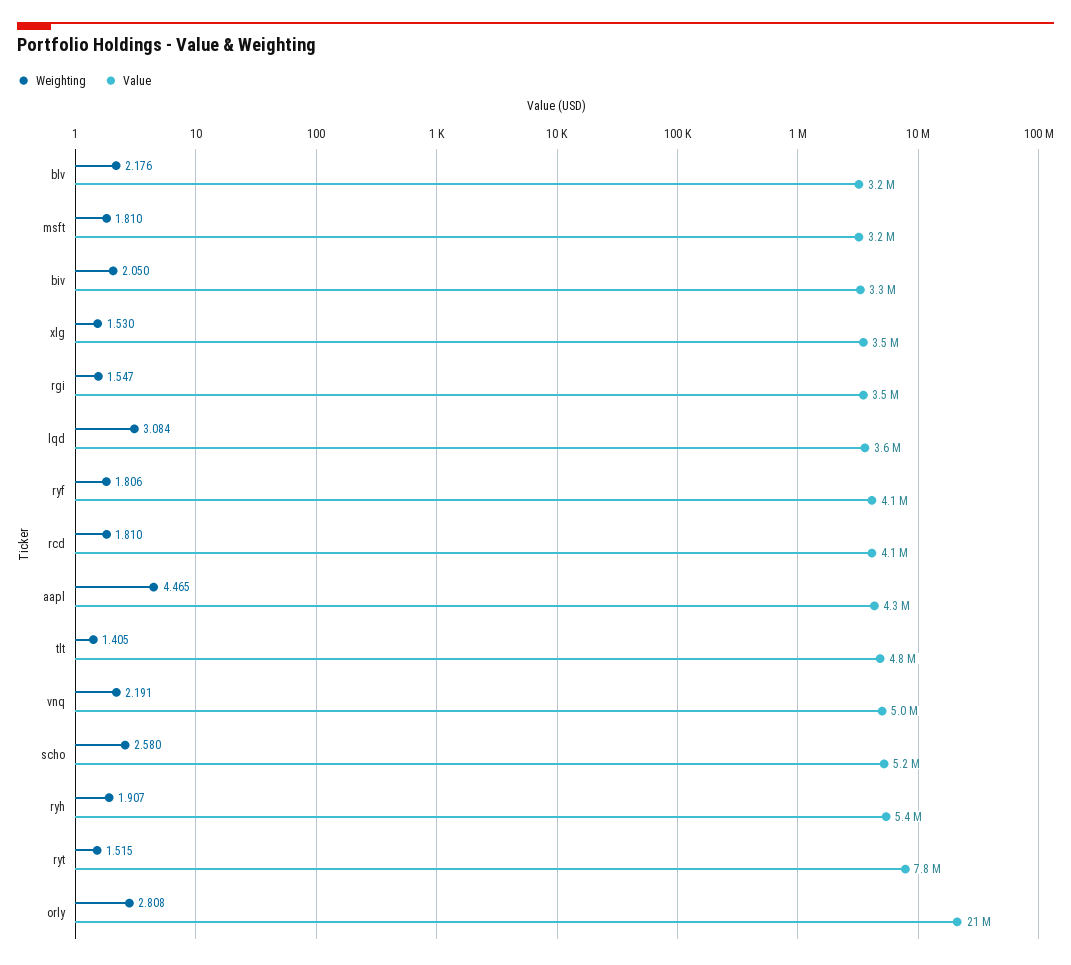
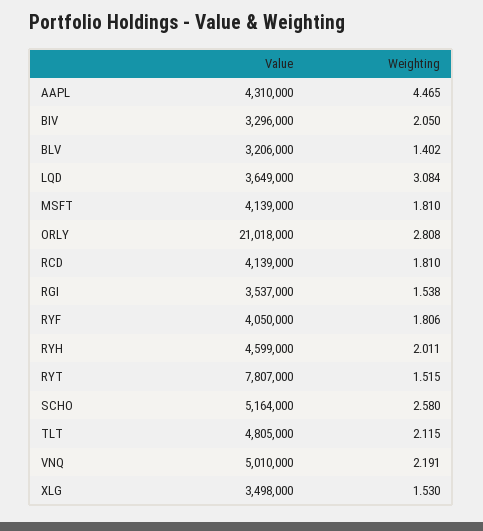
  {
    "Weighting": {
-     "blv": 2.176,
+     "blv": 1.402,
      "msft": 1.81,
      "biv": 2.05,
      "xlg": 1.53,
-     "rgi": 1.547,
+     "rgi": 1.538,
      "lqd": 3.084,
      "ryf": 1.806,
      "rcd": 1.81,
      "aapl": 4.465,
-     "tlt": 1.405,
+     "tlt": 2.115,
      "vnq": 2.191,
      "scho": 2.58,
-     "ryh": 1.907,
+     "ryh": 2.011,
      "ryt": 1.515,
      "orly": 2.808
    },
    "Value": {
      "blv": 3206000,
-     "msft": 3200000,
+     "msft": 4139000,
      "biv": 3296000,
      "xlg": 3498000,
      "rgi": 3537000,
      "lqd": 3649000,
      "ryf": 4050000,
      "rcd": 4139000,
      "aapl": 4310000,
      "tlt": 4805000,
      "vnq": 5010000,
      "scho": 5164000,
-     "ryh": 5400000,
+     "ryh": 4599000,
      "ryt": 7807000,
      "orly": 21018000
    }
  }

